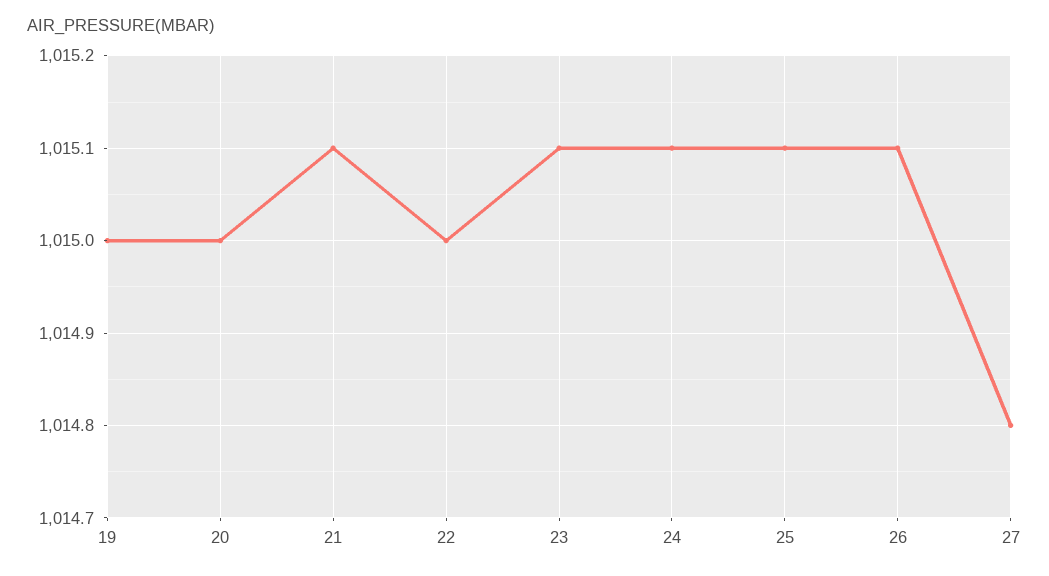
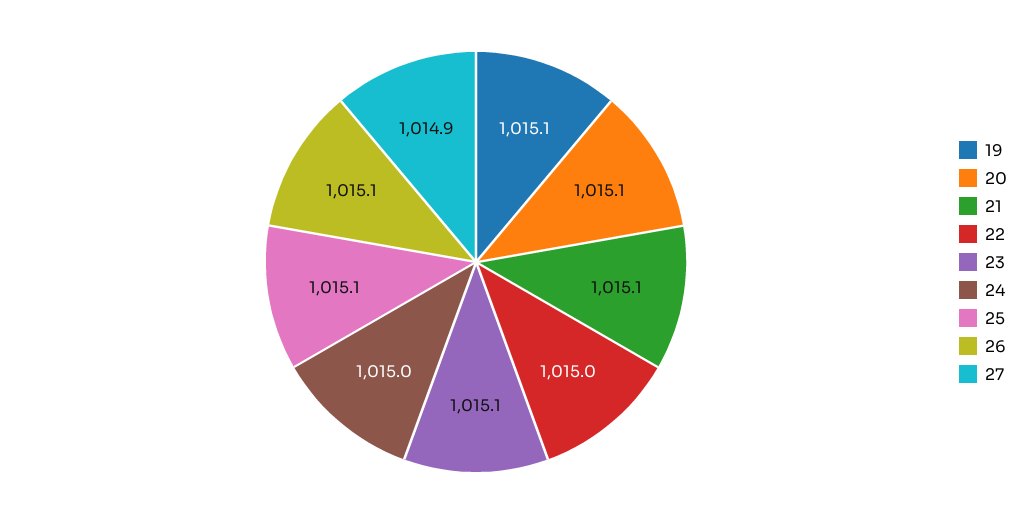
  {
-   "19": 1015,
+   "19": 1015.1,
-   "20": 1015,
+   "20": 1015.1,
    "21": 1015.1,
    "22": 1015,
    "23": 1015.1,
-   "24": 1015.1,
+   "24": 1015,
    "25": 1015.1,
    "26": 1015.1,
-   "27": 1014.8
+   "27": 1014.9
  }

